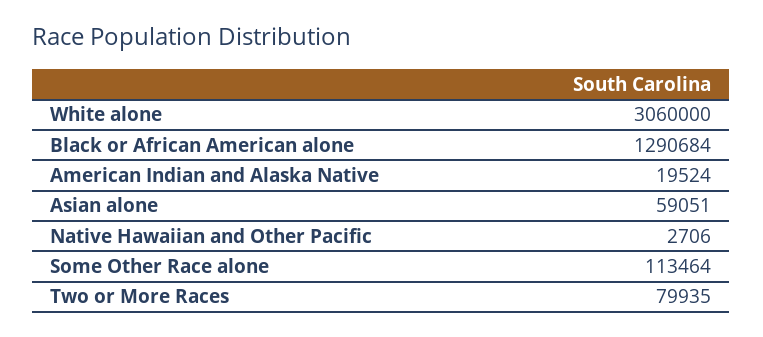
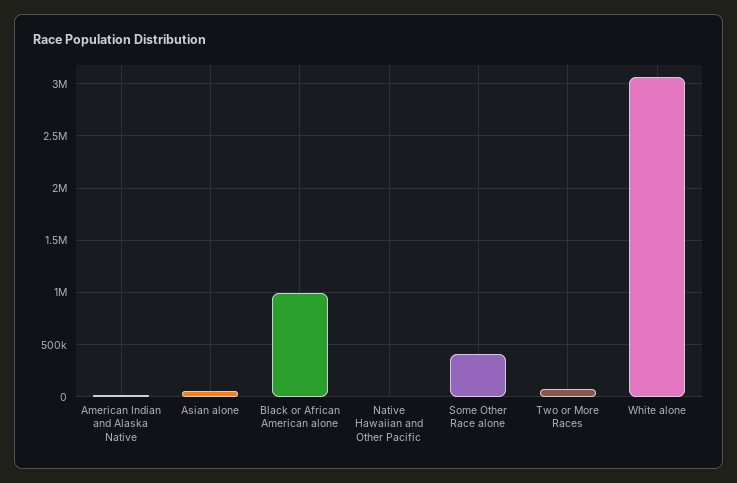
  {
    "White alone": 3060000,
-   "Black or African American alone": 1290684,
+   "Black or African American alone": 1000000,
    "American Indian and Alaska Native": 19524,
    "Asian alone": 59051,
    "Native Hawaiian and Other Pacific": 2706,
-   "Some Other Race alone": 113464,
+   "Some Other Race alone": 400000,
    "Two or More Races": 79935
  }

